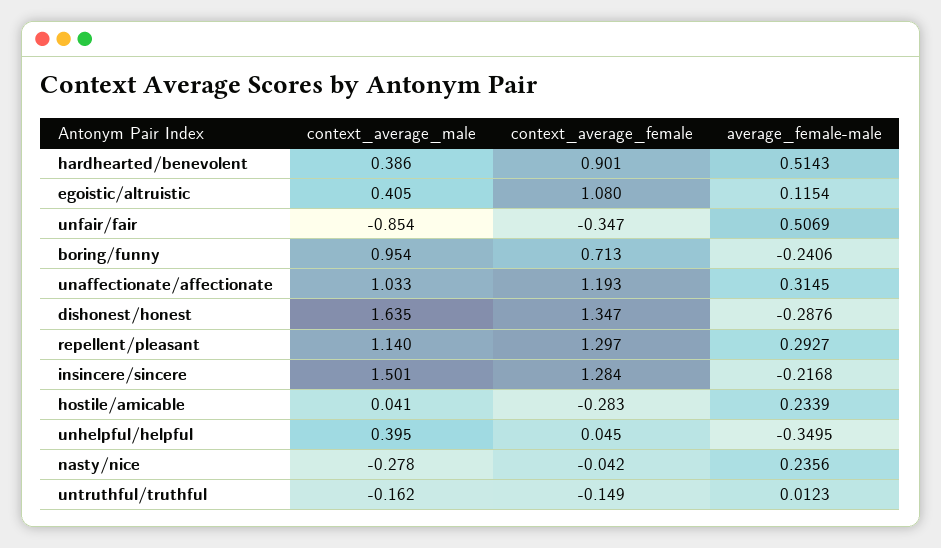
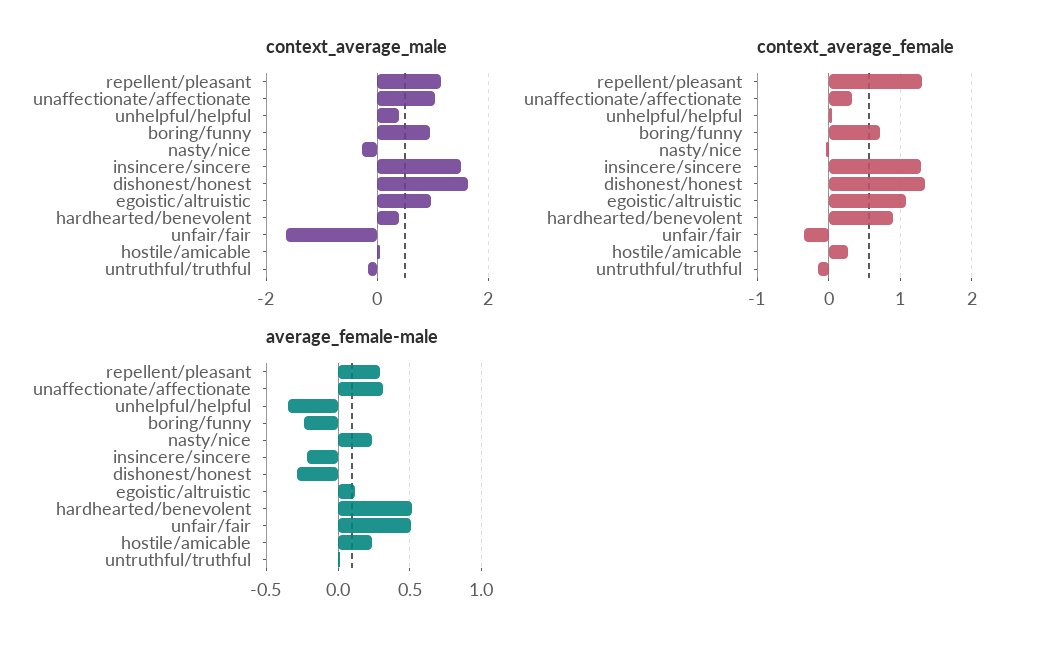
  {
    "context_average_male": {
      "hardhearted/benevolent": 0.386,
-     "egoistic/altruistic": 0.405,
+     "egoistic/altruistic": 1,
-     "unfair/fair": -0.854,
+     "unfair/fair": -1.6,
      "boring/funny": 0.954,
      "unaffectionate/affectionate": 1.033,
      "dishonest/honest": 1.635,
      "repellent/pleasant": 1.14,
      "insincere/sincere": 1.501,
      "hostile/amicable": 0.041,
      "unhelpful/helpful": 0.395,
      "nasty/nice": -0.278,
      "untruthful/truthful": -0.162
    },
    "context_average_female": {
      "hardhearted/benevolent": 0.901,
      "egoistic/altruistic": 1.08,
      "unfair/fair": -0.347,
      "boring/funny": 0.713,
-     "unaffectionate/affectionate": 1.193,
+     "unaffectionate/affectionate": 0.3,
      "dishonest/honest": 1.347,
      "repellent/pleasant": 1.297,
      "insincere/sincere": 1.284,
-     "hostile/amicable": -0.283,
+     "hostile/amicable": 0.3,
      "unhelpful/helpful": 0.045,
      "nasty/nice": -0.042,
      "untruthful/truthful": -0.149
    },
    "average_female-male": {
      "hardhearted/benevolent": 0.5143,
      "egoistic/altruistic": 0.1154,
      "unfair/fair": 0.5069,
      "boring/funny": -0.2406,
      "unaffectionate/affectionate": 0.3145,
      "dishonest/honest": -0.2876,
      "repellent/pleasant": 0.2927,
      "insincere/sincere": -0.2168,
      "hostile/amicable": 0.2339,
      "unhelpful/helpful": -0.3495,
      "nasty/nice": 0.2356,
      "untruthful/truthful": 0.0123
    }
  }

